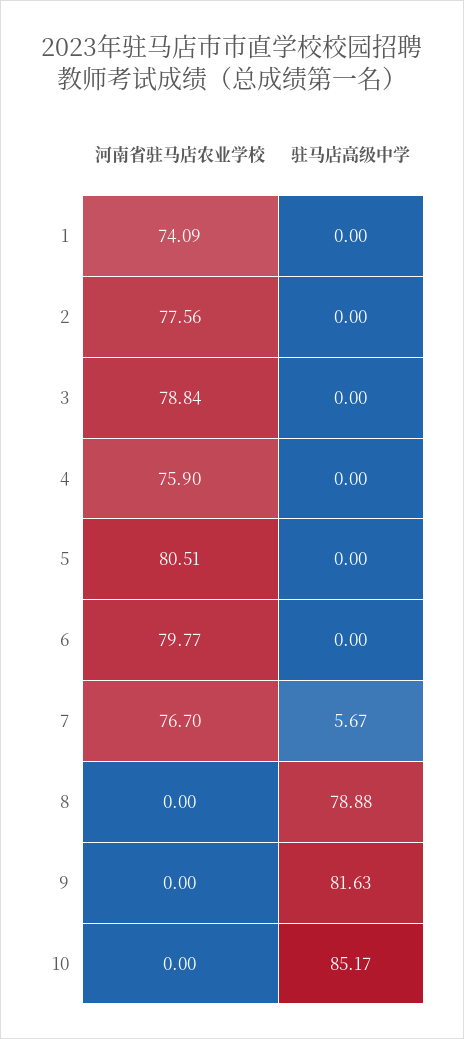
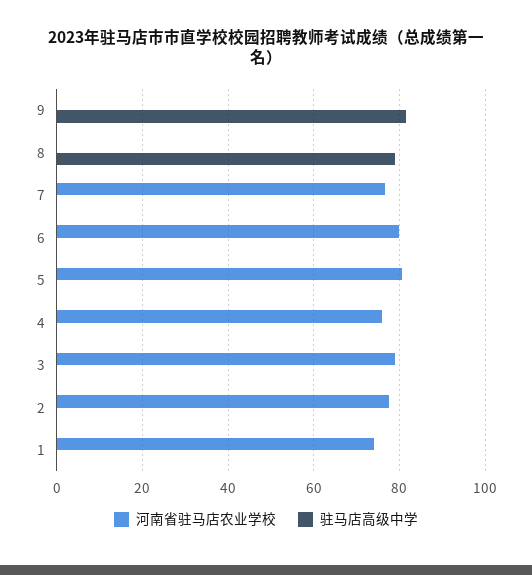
  {
    "河南省驻马店农业学校": {
      "1": 74.09,
      "2": 77.56,
      "3": 78.84,
      "4": 75.9,
      "5": 80.51,
      "6": 79.77,
      "7": 76.7,
      "8": 0,
-     "9": 0,
+     "9": 0
-     "10": 0
    },
    "驻马店高级中学": {
      "1": 0,
      "2": 0,
      "3": 0,
      "4": 0,
      "5": 0,
      "6": 0,
-     "7": 5.67,
+     "7": 0,
      "8": 78.88,
-     "9": 81.63,
+     "9": 81.63
-     "10": 85.17
    }
  }

